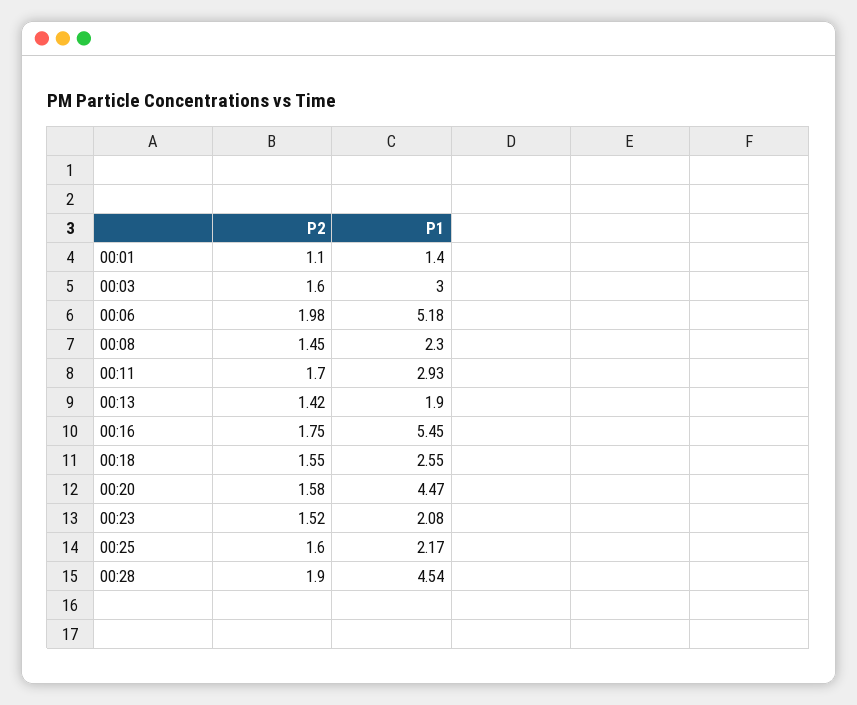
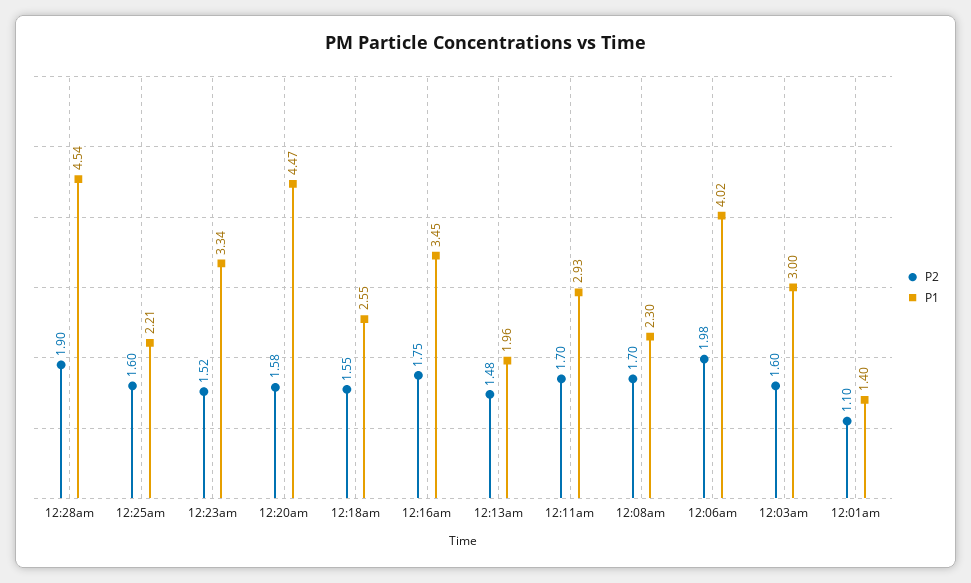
  {
    "P2": {
      "00:01": 1.1,
      "00:03": 1.6,
      "00:06": 1.98,
-     "00:08": 1.45,
+     "00:08": 1.7,
      "00:11": 1.7,
-     "00:13": 1.42,
+     "00:13": 1.48,
      "00:16": 1.75,
      "00:18": 1.55,
      "00:20": 1.58,
      "00:23": 1.52,
      "00:25": 1.6,
      "00:28": 1.9
    },
    "P1": {
      "00:01": 1.4,
      "00:03": 3,
-     "00:06": 5.18,
+     "00:06": 4.02,
      "00:08": 2.3,
      "00:11": 2.93,
-     "00:13": 1.9,
+     "00:13": 1.96,
-     "00:16": 5.45,
+     "00:16": 3.45,
      "00:18": 2.55,
      "00:20": 4.47,
-     "00:23": 2.08,
+     "00:23": 3.34,
-     "00:25": 2.17,
+     "00:25": 2.21,
      "00:28": 4.54
    }
  }

